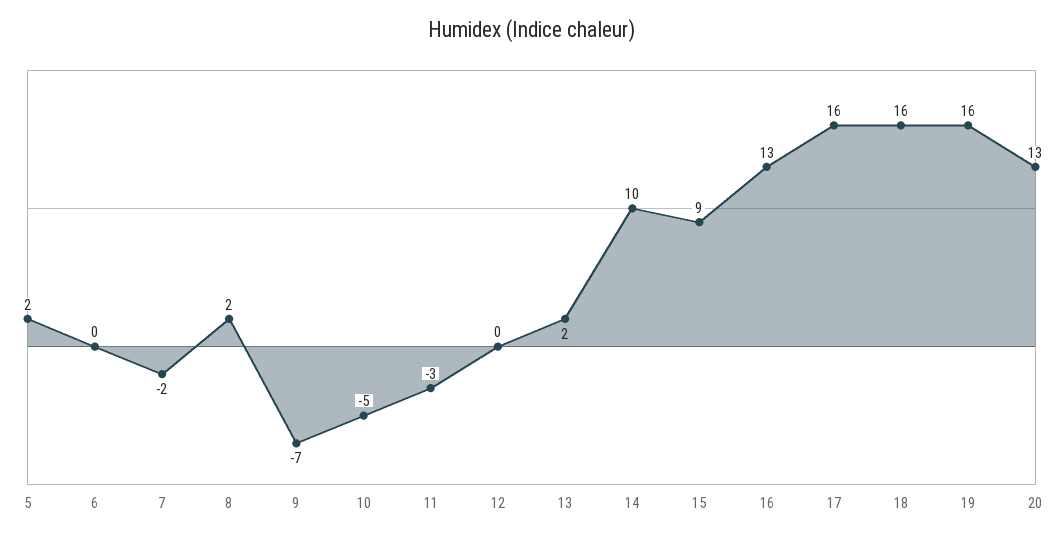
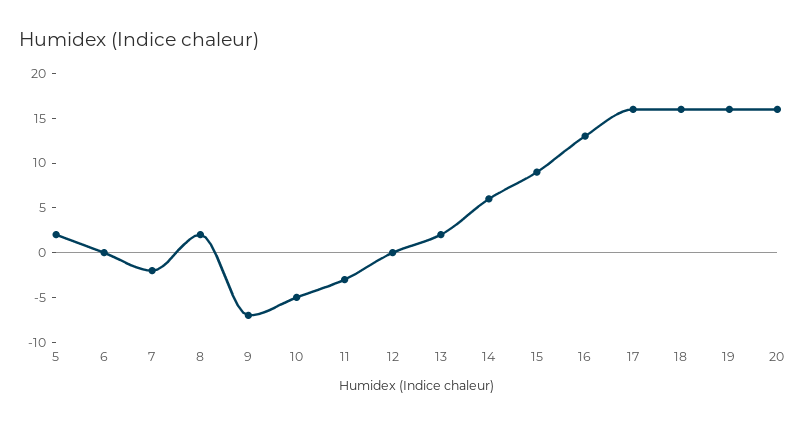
  {
    "5": 2,
    "6": 0,
    "7": -2,
    "8": 2,
    "9": -7,
    "10": -5,
    "11": -3,
    "12": 0,
    "13": 2,
-   "14": 10,
+   "14": 6,
    "15": 9,
    "16": 13,
    "17": 16,
    "18": 16,
    "19": 16,
-   "20": 13
+   "20": 16
  }

